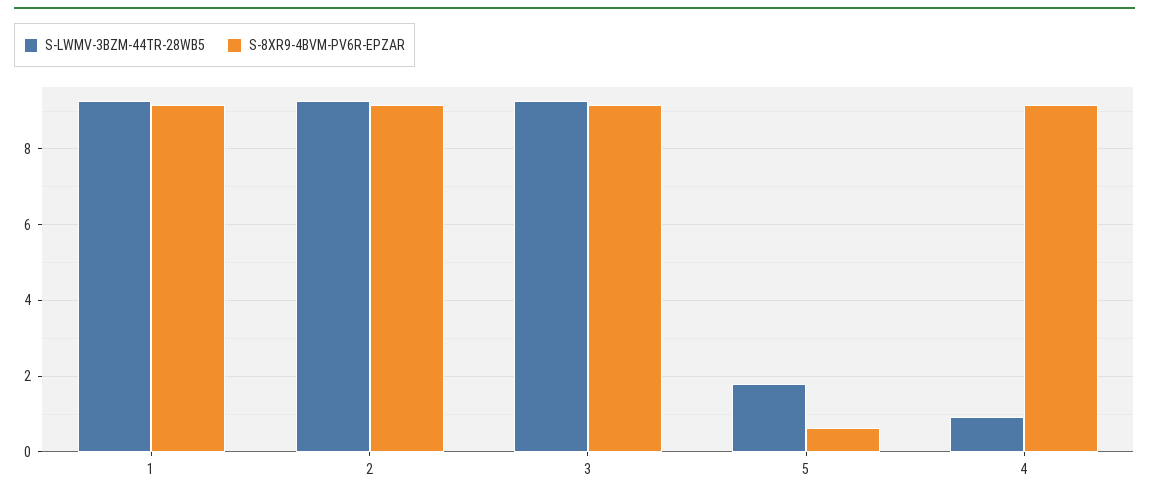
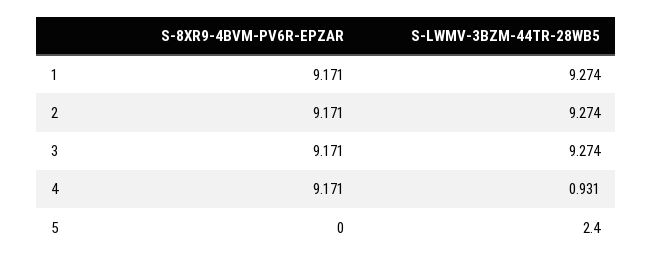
  {
    "S-LWMV-3BZM-44TR-28WB5": {
      "1": 9.274,
      "2": 9.274,
      "3": 9.274,
-     "5": 1.8,
+     "5": 2.4,
      "4": 0.931
    },
    "S-8XR9-4BVM-PV6R-EPZAR": {
      "1": 9.171,
      "2": 9.171,
      "3": 9.171,
-     "5": 0.6,
+     "5": 0,
      "4": 9.171
    }
  }

